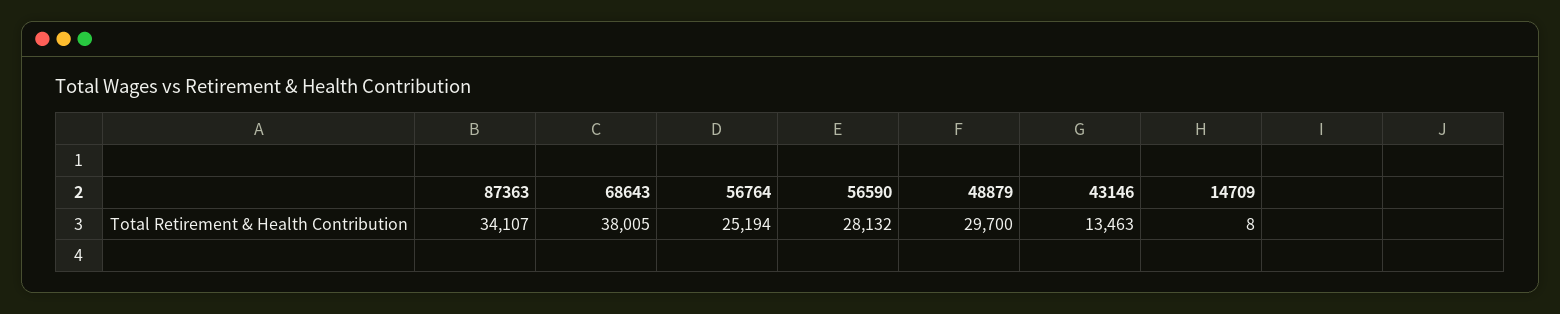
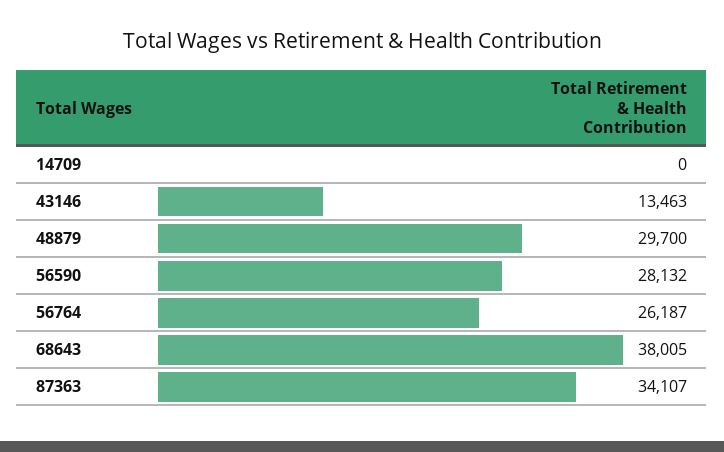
  {
    "87363": 34107,
    "68643": 38005,
-   "56764": 25194,
+   "56764": 26187,
    "56590": 28132,
    "48879": 29700,
    "43146": 13463,
-   "14709": 8
+   "14709": 0
  }

